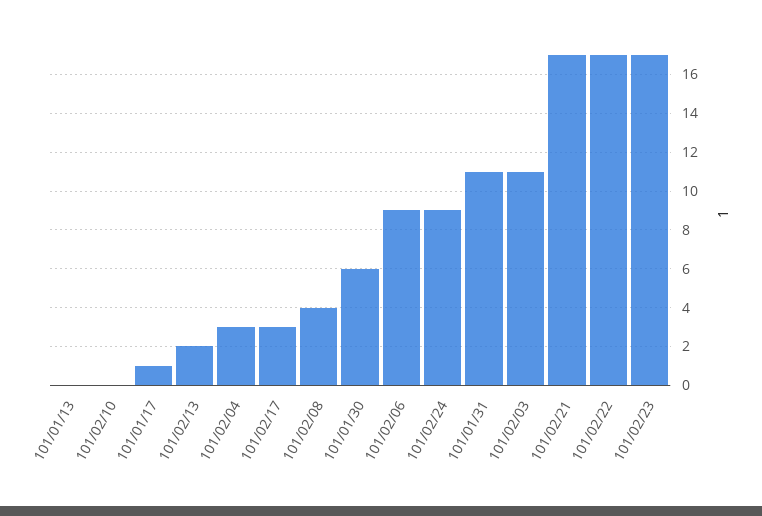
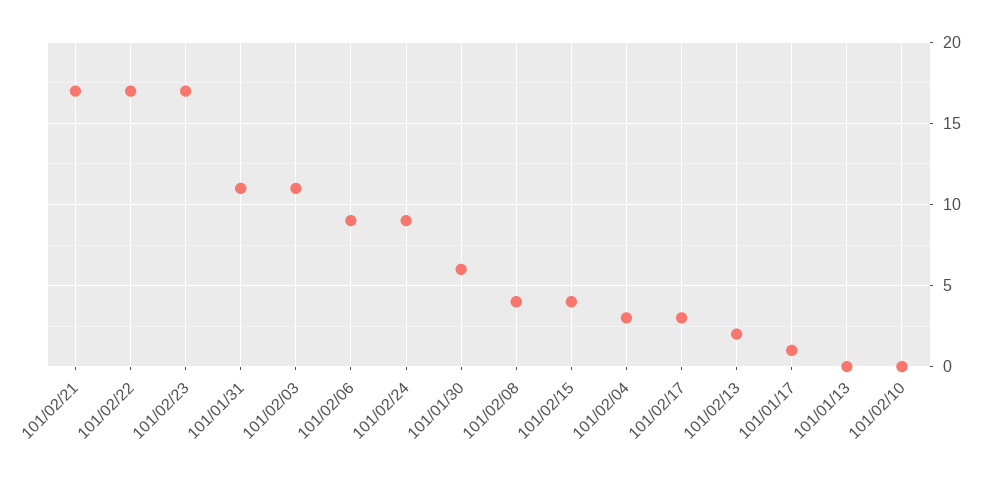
  {
    "101/01/13": 0,
    "101/02/10": 0,
    "101/01/17": 1,
    "101/02/13": 2,
    "101/02/04": 3,
    "101/02/17": 3,
    "101/02/08": 4,
    "101/01/30": 6,
    "101/02/06": 9,
    "101/02/24": 9,
    "101/01/31": 11,
    "101/02/03": 11,
    "101/02/21": 17,
    "101/02/22": 17,
-   "101/02/23": 17
+   "101/02/23": 17,
+   "101/02/15": 4
  }

